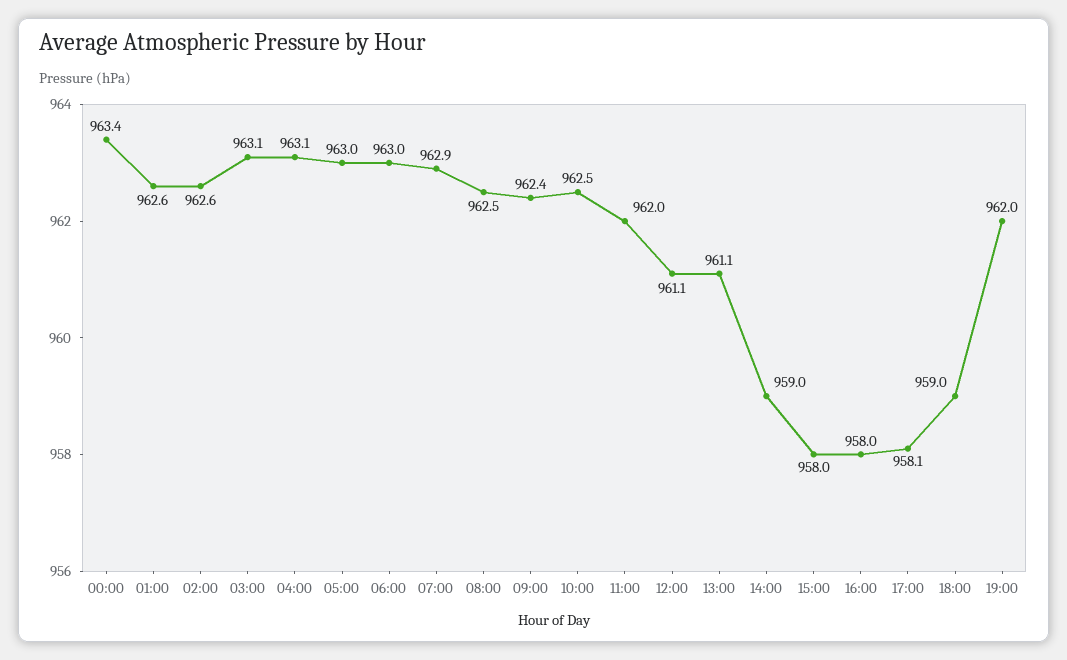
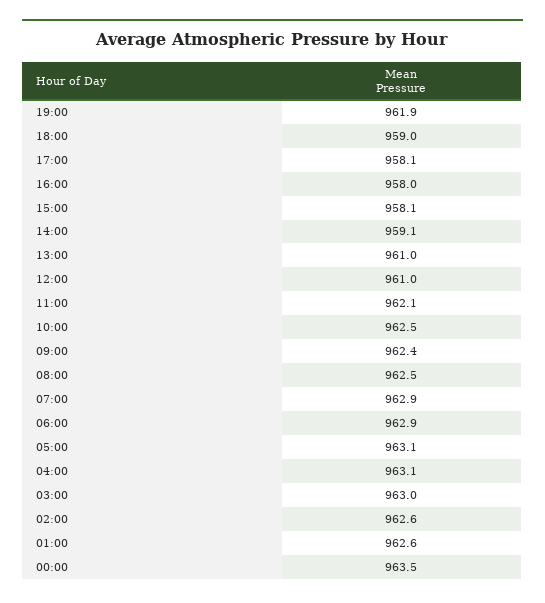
  {
-   "00:00": 963.4,
+   "00:00": 963.5,
    "01:00": 962.6,
    "02:00": 962.6,
-   "03:00": 963.1,
+   "03:00": 963,
    "04:00": 963.1,
-   "05:00": 963,
+   "05:00": 963.1,
-   "06:00": 963,
+   "06:00": 962.9,
    "07:00": 962.9,
    "08:00": 962.5,
    "09:00": 962.4,
    "10:00": 962.5,
-   "11:00": 962,
+   "11:00": 962.1,
-   "12:00": 961.1,
+   "12:00": 961,
-   "13:00": 961.1,
+   "13:00": 961,
-   "14:00": 959,
+   "14:00": 959.1,
-   "15:00": 958,
+   "15:00": 958.1,
    "16:00": 958,
    "17:00": 958.1,
    "18:00": 959,
-   "19:00": 962
+   "19:00": 961.9
  }

